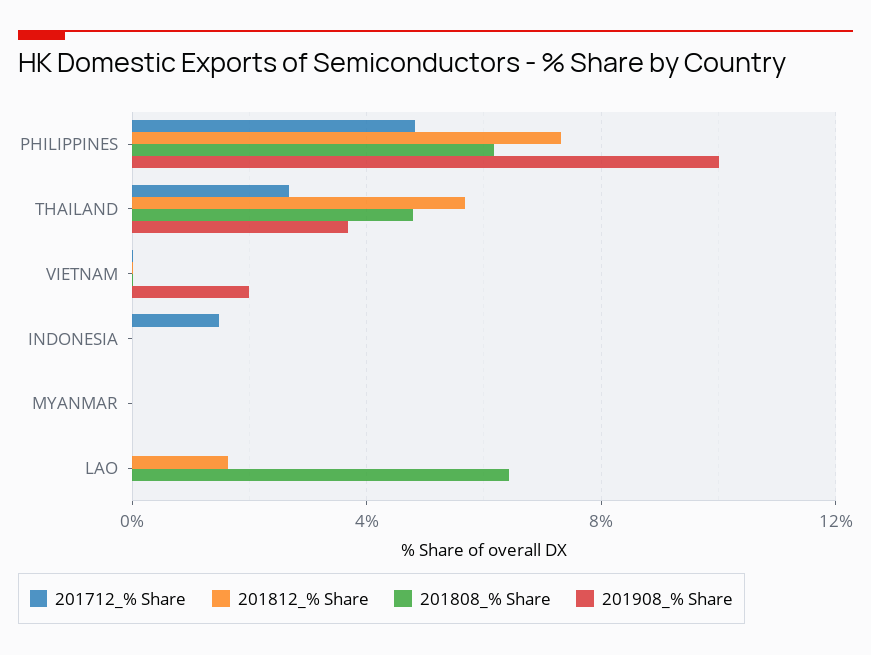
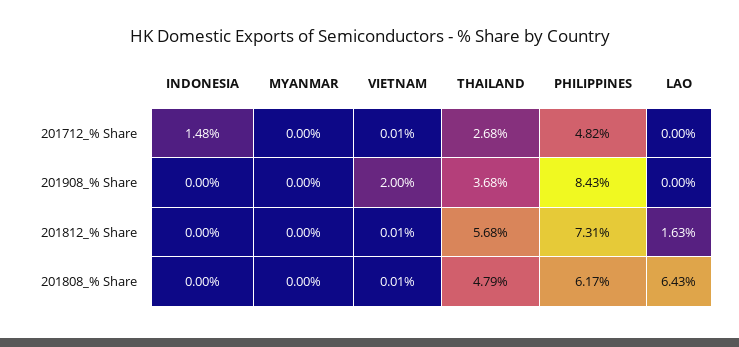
  {
    "201712_% Share": {
      "PHILIPPINES": 4.82,
      "THAILAND": 2.68,
      "VIETNAM": 0.01,
      "INDONESIA": 1.48,
      "MYANMAR": 0,
      "LAO": 0
    },
    "201812_% Share": {
      "PHILIPPINES": 7.31,
      "THAILAND": 5.68,
      "VIETNAM": 0.01,
      "INDONESIA": 0,
      "MYANMAR": 0,
      "LAO": 1.63
    },
    "201808_% Share": {
      "PHILIPPINES": 6.17,
      "THAILAND": 4.79,
      "VIETNAM": 0.01,
      "INDONESIA": 0,
      "MYANMAR": 0,
      "LAO": 6.43
    },
    "201908_% Share": {
-     "PHILIPPINES": 10,
+     "PHILIPPINES": 8.43,
      "THAILAND": 3.68,
      "VIETNAM": 2,
      "INDONESIA": 0,
      "MYANMAR": 0,
      "LAO": 0
    }
  }

